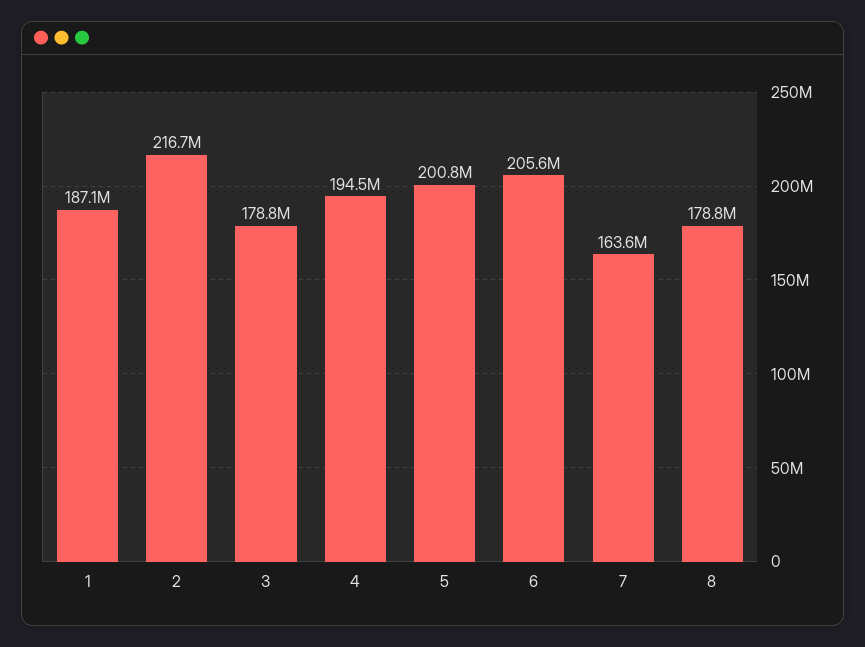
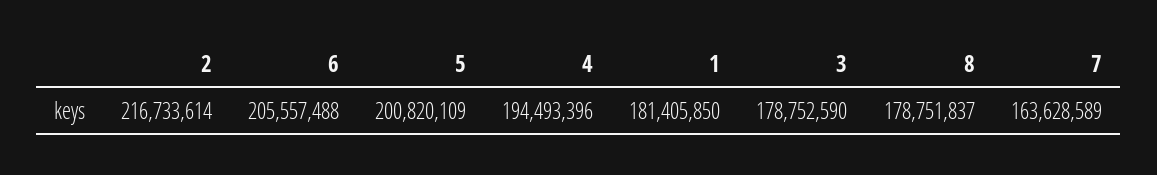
  {
-   "1": 187100000,
+   "1": 181405850,
    "2": 216733614,
    "3": 178752590,
    "4": 194493396,
    "5": 200820109,
    "6": 205557488,
    "7": 163628589,
    "8": 178751837
  }

